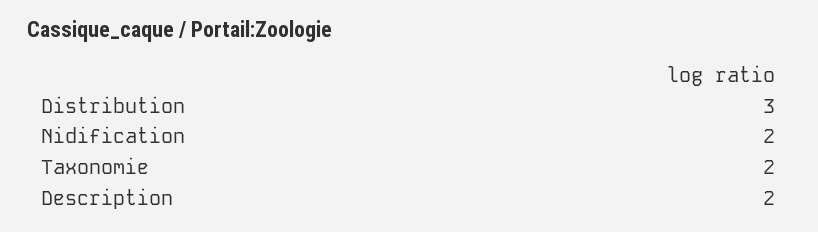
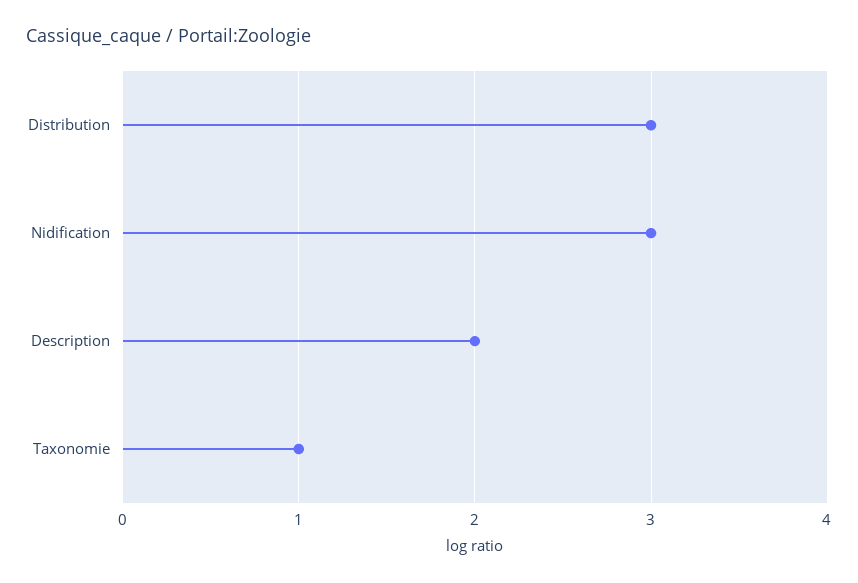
  {
    "Distribution": 3,
-   "Nidification": 2,
+   "Nidification": 3,
-   "Taxonomie": 2,
+   "Taxonomie": 1,
    "Description": 2
  }

